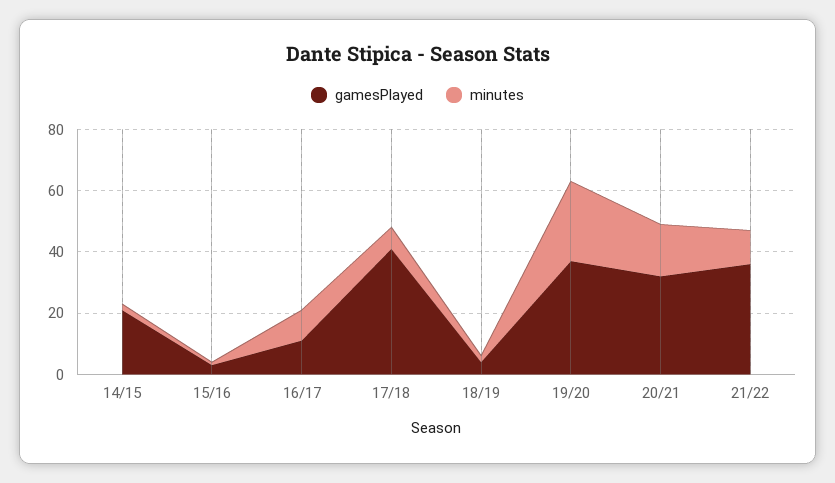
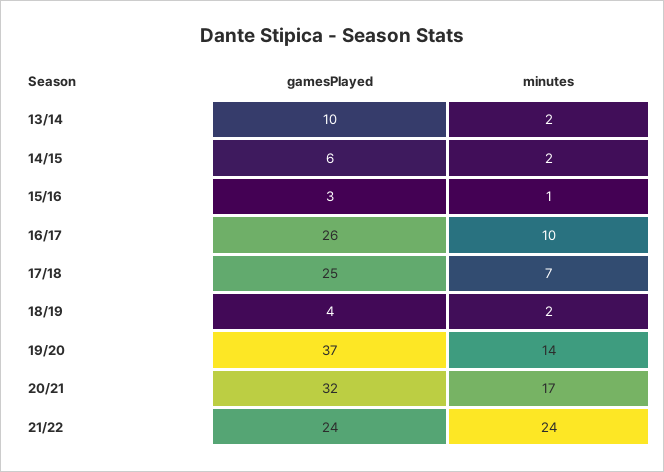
  {
    "gamesPlayed": {
-     "14/15": 20,
+     "14/15": 6,
      "15/16": 3,
-     "16/17": 10,
+     "16/17": 26,
-     "17/18": 40,
+     "17/18": 25,
      "18/19": 4,
      "19/20": 37,
      "20/21": 32,
-     "21/22": 35
+     "21/22": 24,
+     "13/14": 10
    },
    "minutes": {
      "14/15": 2,
      "15/16": 1,
      "16/17": 10,
      "17/18": 7,
      "18/19": 2,
-     "19/20": 25,
+     "19/20": 14,
      "20/21": 17,
-     "21/22": 10
+     "21/22": 24,
+     "13/14": 2
    }
  }

